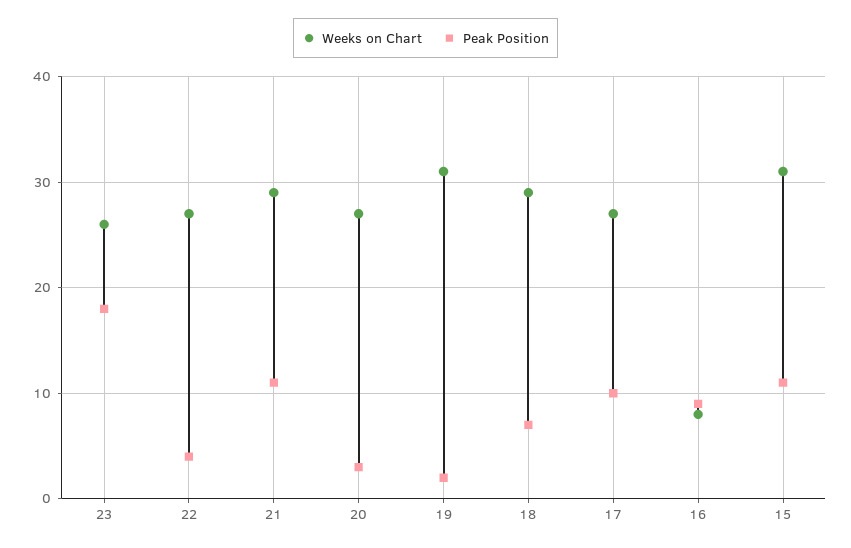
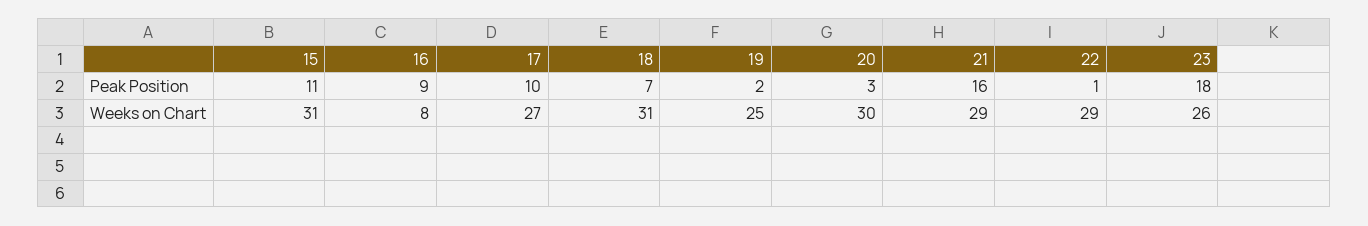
  {
    "Weeks on Chart": {
      "23": 26,
-     "22": 27,
+     "22": 29,
      "21": 29,
-     "20": 27,
+     "20": 30,
-     "19": 31,
+     "19": 25,
-     "18": 29,
+     "18": 31,
      "17": 27,
      "16": 8,
      "15": 31
    },
    "Peak Position": {
      "23": 18,
-     "22": 4,
+     "22": 1,
-     "21": 11,
+     "21": 16,
      "20": 3,
      "19": 2,
      "18": 7,
      "17": 10,
      "16": 9,
      "15": 11
    }
  }

